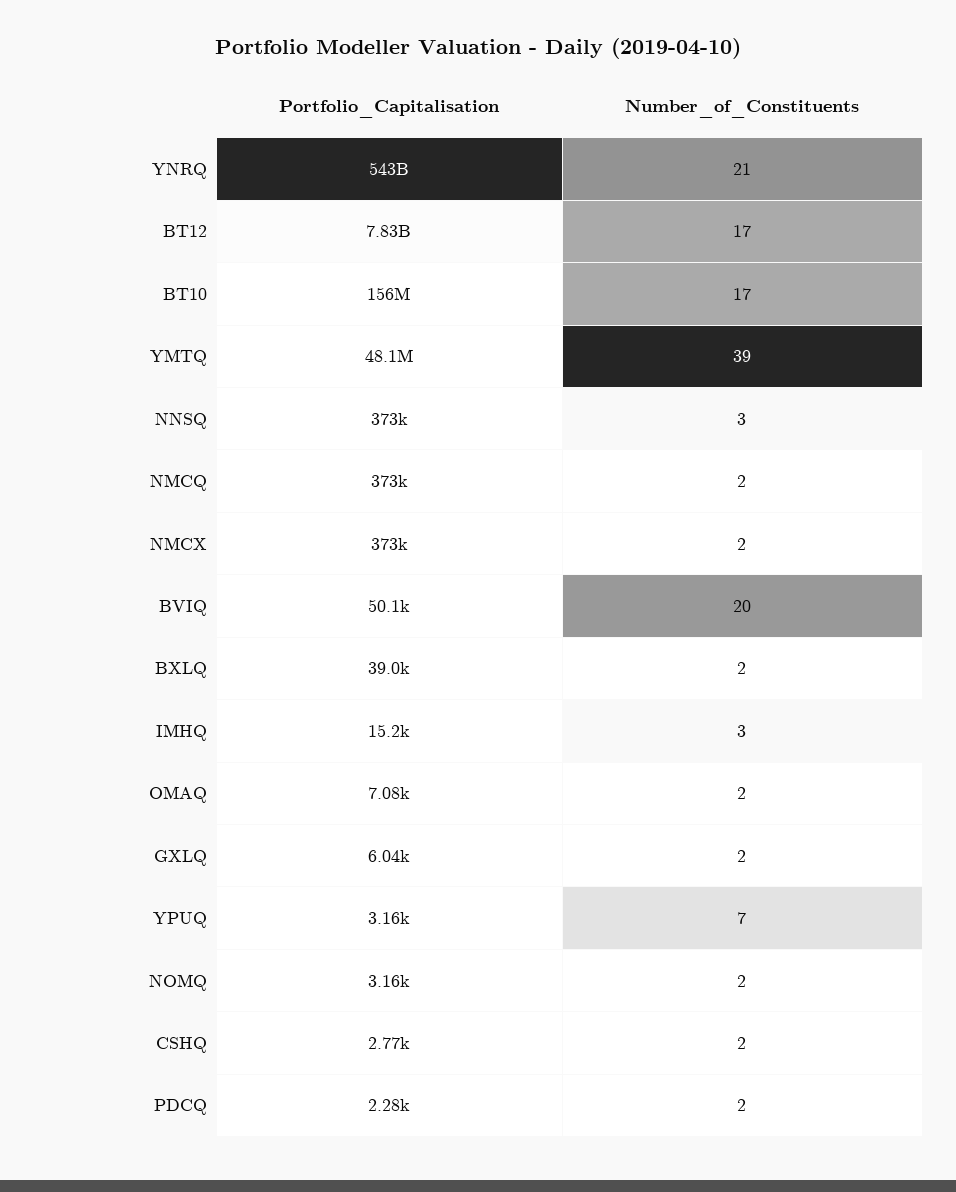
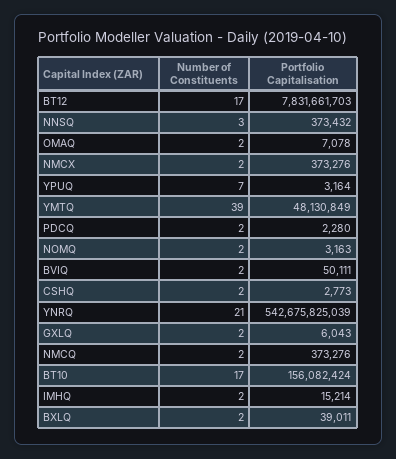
  {
    "Portfolio_Capitalisation": {
      "YNRQ": 542675825039,
      "BT12": 7831661703,
      "BT10": 156082424,
      "YMTQ": 48130849,
      "NNSQ": 373432,
      "NMCQ": 373276,
      "NMCX": 373276,
      "BVIQ": 50111,
      "BXLQ": 39011,
      "IMHQ": 15214,
      "OMAQ": 7078,
      "GXLQ": 6043,
      "YPUQ": 3164,
      "NOMQ": 3163,
      "CSHQ": 2773,
      "PDCQ": 2280
    },
    "Number_of_Constituents": {
      "YNRQ": 21,
      "BT12": 17,
      "BT10": 17,
      "YMTQ": 39,
      "NNSQ": 3,
      "NMCQ": 2,
      "NMCX": 2,
-     "BVIQ": 20,
+     "BVIQ": 2,
      "BXLQ": 2,
-     "IMHQ": 3,
+     "IMHQ": 2,
      "OMAQ": 2,
      "GXLQ": 2,
      "YPUQ": 7,
      "NOMQ": 2,
      "CSHQ": 2,
      "PDCQ": 2
    }
  }

